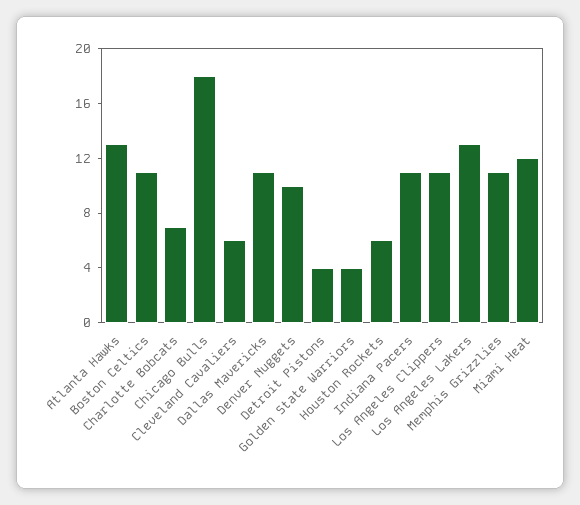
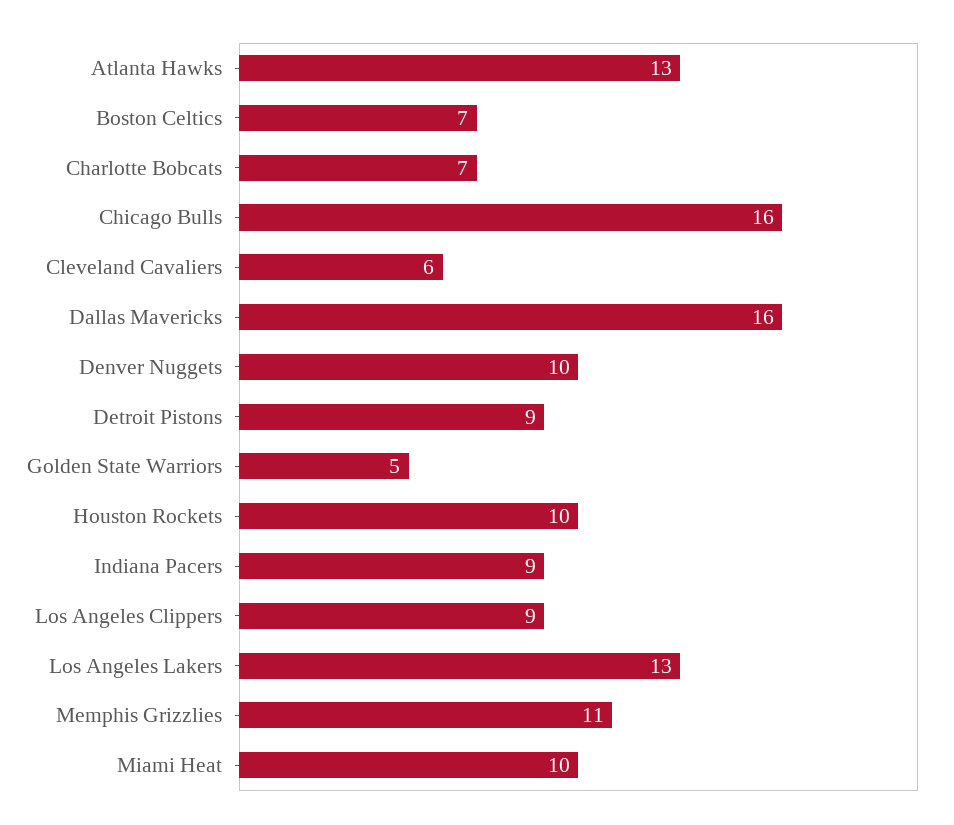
  {
    "Atlanta Hawks": 13,
-   "Boston Celtics": 11,
+   "Boston Celtics": 7,
    "Charlotte Bobcats": 7,
-   "Chicago Bulls": 18,
+   "Chicago Bulls": 16,
    "Cleveland Cavaliers": 6,
-   "Dallas Mavericks": 11,
+   "Dallas Mavericks": 16,
    "Denver Nuggets": 10,
-   "Detroit Pistons": 4,
+   "Detroit Pistons": 9,
-   "Golden State Warriors": 4,
+   "Golden State Warriors": 5,
-   "Houston Rockets": 6,
+   "Houston Rockets": 10,
-   "Indiana Pacers": 11,
+   "Indiana Pacers": 9,
-   "Los Angeles Clippers": 11,
+   "Los Angeles Clippers": 9,
    "Los Angeles Lakers": 13,
    "Memphis Grizzlies": 11,
-   "Miami Heat": 12
+   "Miami Heat": 10
  }

